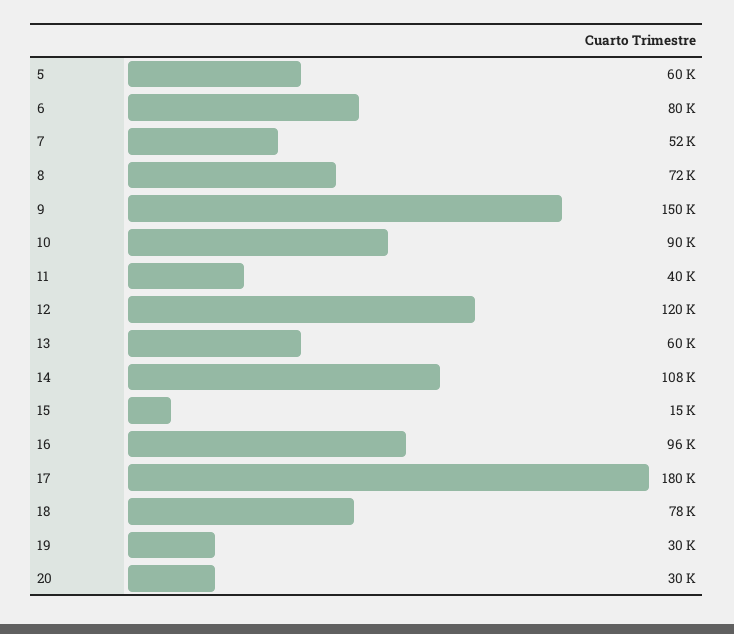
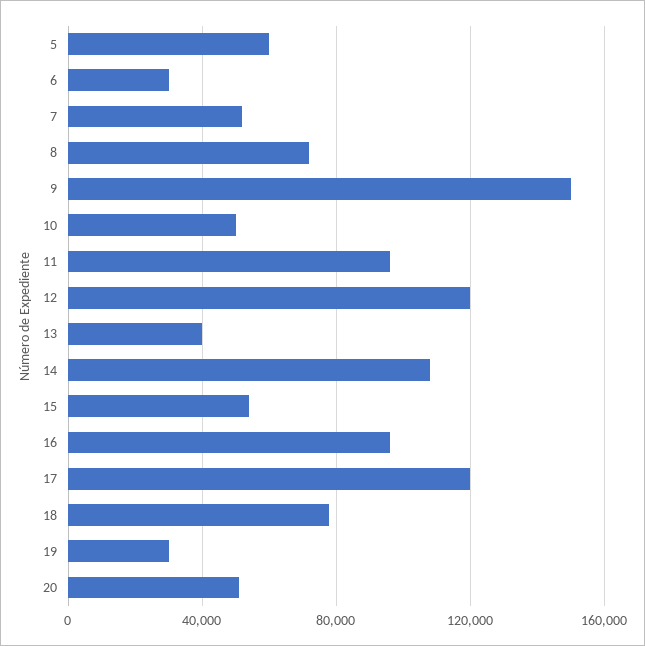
  {
    "5": 60000,
-   "6": 80000,
+   "6": 30000,
    "7": 52000,
    "8": 72000,
    "9": 150000,
-   "10": 90000,
+   "10": 50000,
-   "11": 40000,
+   "11": 95000,
    "12": 120000,
-   "13": 60000,
+   "13": 40000,
    "14": 108000,
-   "15": 15000,
+   "15": 55000,
    "16": 96000,
-   "17": 180000,
+   "17": 120000,
    "18": 78000,
    "19": 30000,
-   "20": 30000
+   "20": 50000
  }

